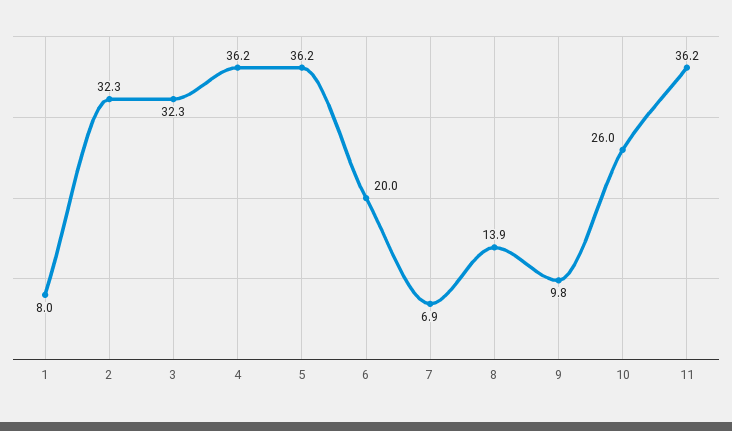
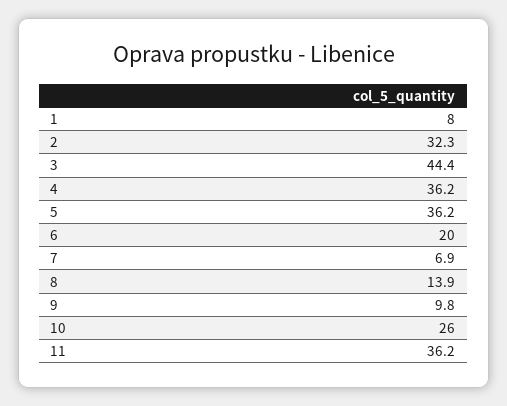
  {
    "1": 8,
    "2": 32.3,
-   "3": 32.3,
+   "3": 44.4,
    "4": 36.2,
    "5": 36.2,
    "6": 20,
    "7": 6.9,
    "8": 13.9,
    "9": 9.8,
    "10": 26,
    "11": 36.2
  }

